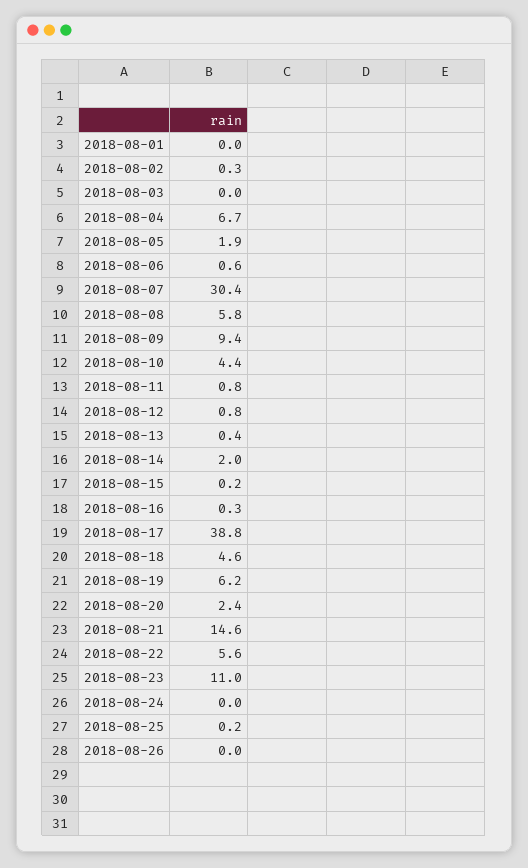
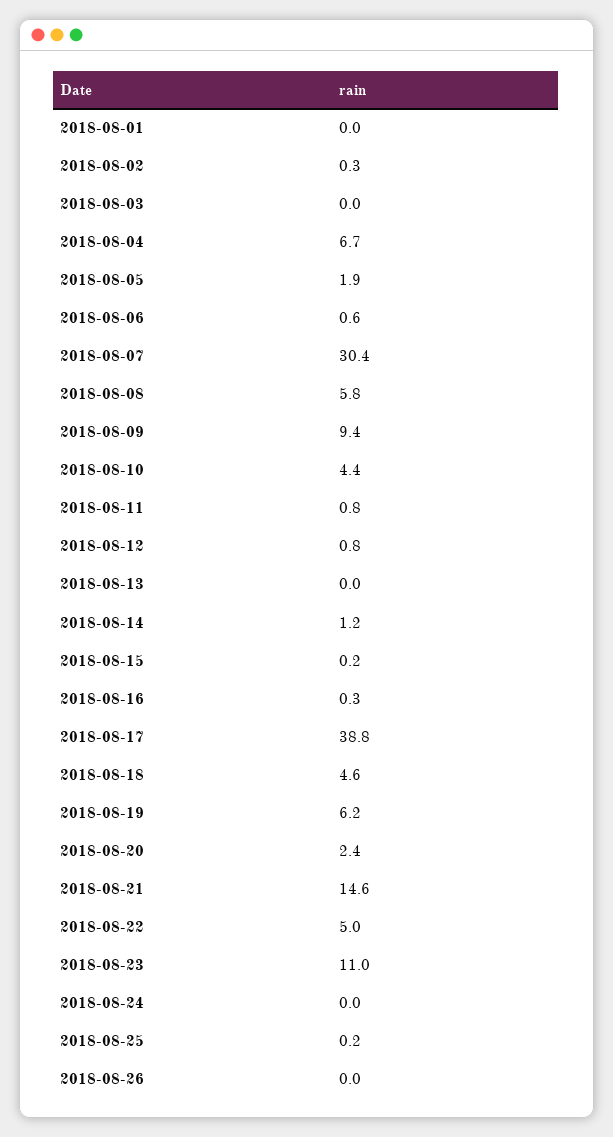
  {
    "2018-08-01": 0,
    "2018-08-02": 0.3,
    "2018-08-03": 0,
    "2018-08-04": 6.7,
    "2018-08-05": 1.9,
    "2018-08-06": 0.6,
    "2018-08-07": 30.4,
    "2018-08-08": 5.8,
    "2018-08-09": 9.4,
    "2018-08-10": 4.4,
    "2018-08-11": 0.8,
    "2018-08-12": 0.8,
-   "2018-08-13": 0.4,
+   "2018-08-13": 0,
-   "2018-08-14": 2,
+   "2018-08-14": 1.2,
    "2018-08-15": 0.2,
    "2018-08-16": 0.3,
    "2018-08-17": 38.8,
    "2018-08-18": 4.6,
    "2018-08-19": 6.2,
    "2018-08-20": 2.4,
    "2018-08-21": 14.6,
-   "2018-08-22": 5.6,
+   "2018-08-22": 5,
    "2018-08-23": 11,
    "2018-08-24": 0,
    "2018-08-25": 0.2,
    "2018-08-26": 0
  }

